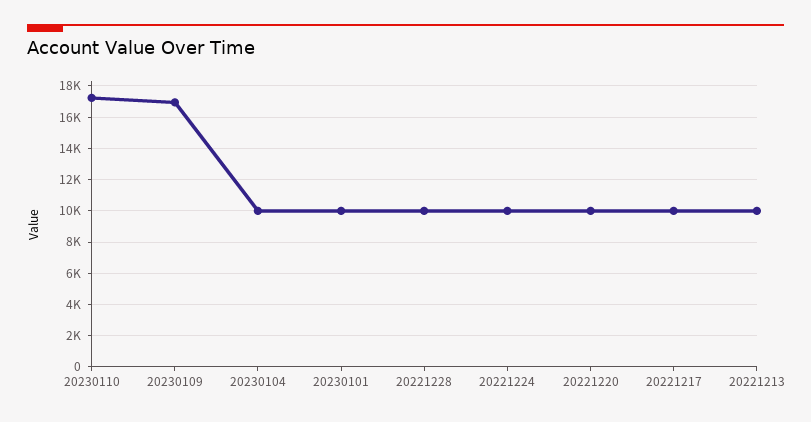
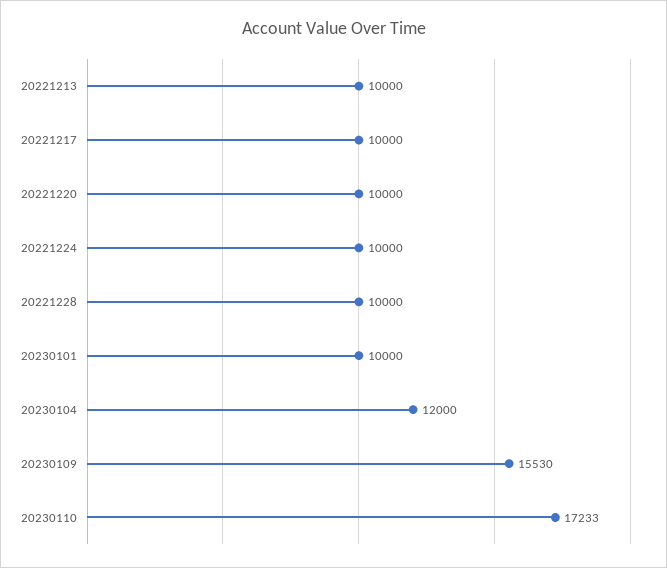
  {
    "20230110": 17233,
-   "20230109": 17000,
+   "20230109": 15530,
-   "20230104": 10000,
+   "20230104": 12000,
    "20230101": 10000,
    "20221228": 10000,
    "20221224": 10000,
    "20221220": 10000,
    "20221217": 10000,
    "20221213": 10000
  }

